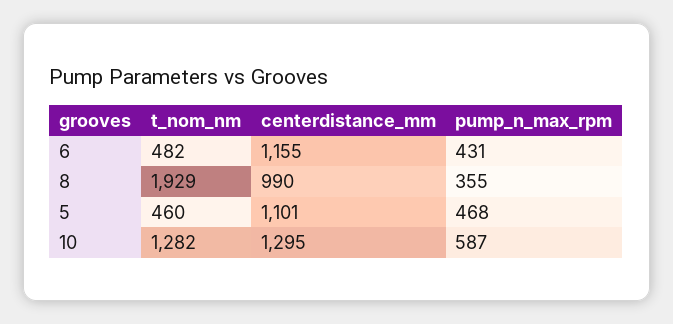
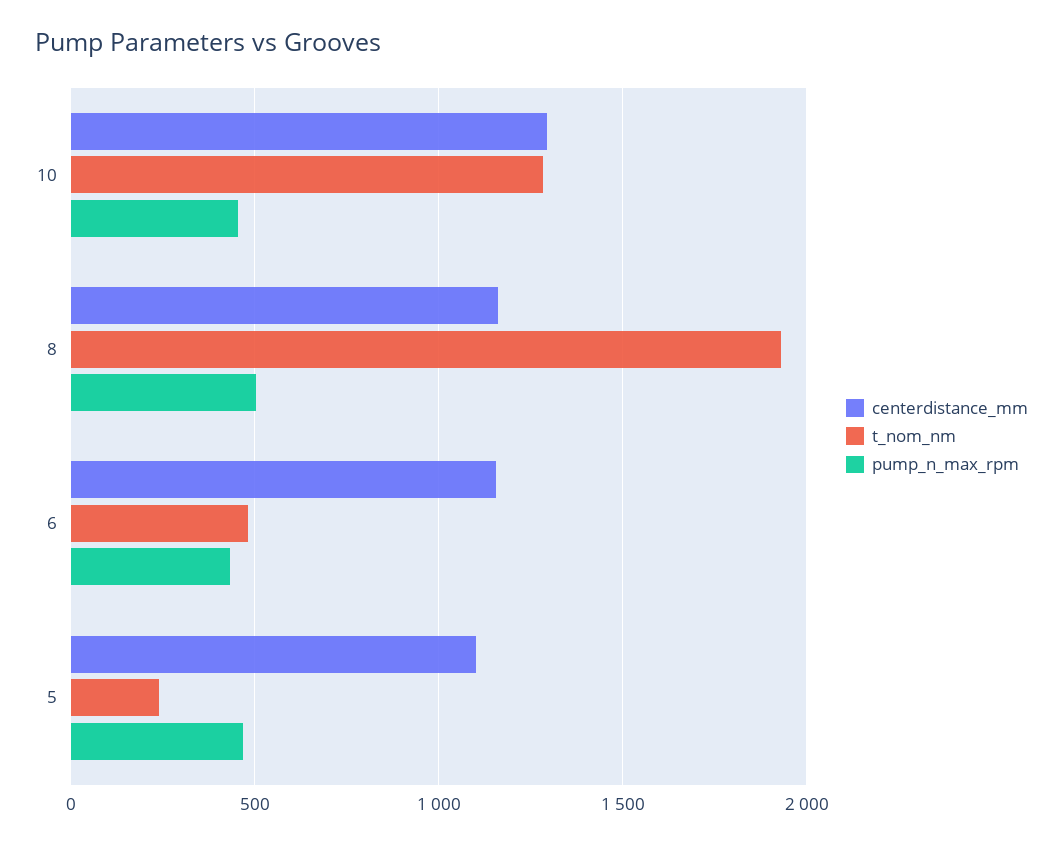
  {
    "t_nom_nm": {
      "6": 482,
      "8": 1929,
-     "5": 460,
+     "5": 250,
      "10": 1282
    },
    "centerdistance_mm": {
      "6": 1155,
-     "8": 990,
+     "8": 1150,
      "5": 1101,
      "10": 1295
    },
    "pump_n_max_rpm": {
      "6": 431,
-     "8": 355,
+     "8": 500,
      "5": 468,
-     "10": 587
+     "10": 450
    }
  }

